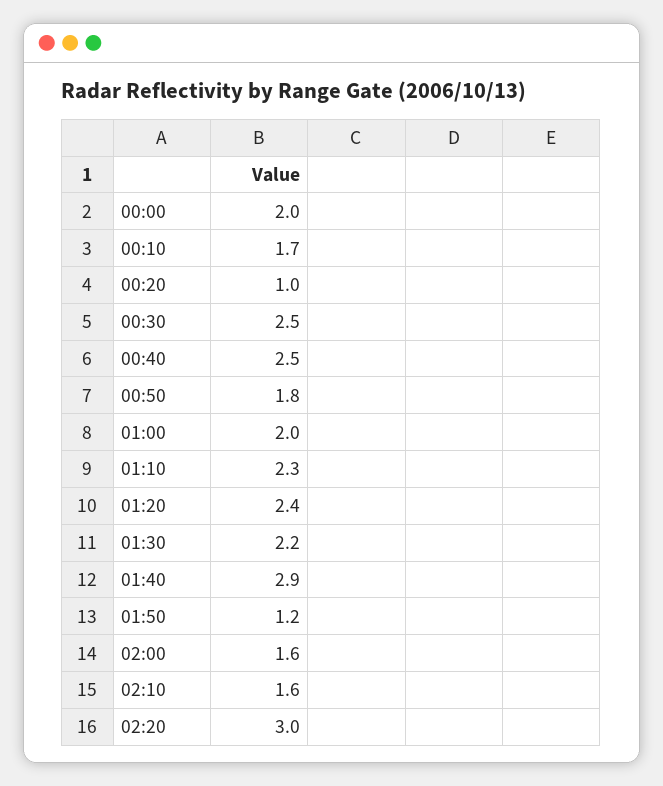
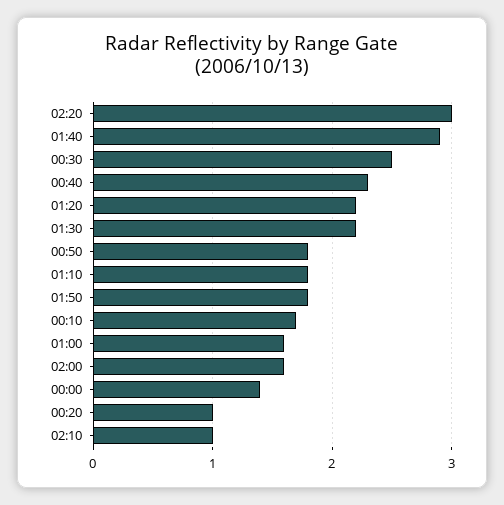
  {
-   "00:00": 2,
+   "00:00": 1.4,
    "00:10": 1.7,
    "00:20": 1,
    "00:30": 2.5,
-   "00:40": 2.5,
+   "00:40": 2.3,
    "00:50": 1.8,
-   "01:00": 2,
+   "01:00": 1.6,
-   "01:10": 2.3,
+   "01:10": 1.8,
-   "01:20": 2.4,
+   "01:20": 2.2,
    "01:30": 2.2,
    "01:40": 2.9,
-   "01:50": 1.2,
+   "01:50": 1.8,
    "02:00": 1.6,
-   "02:10": 1.6,
+   "02:10": 1,
    "02:20": 3
  }

